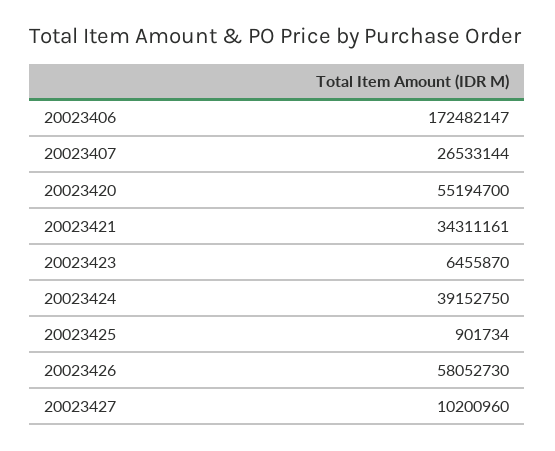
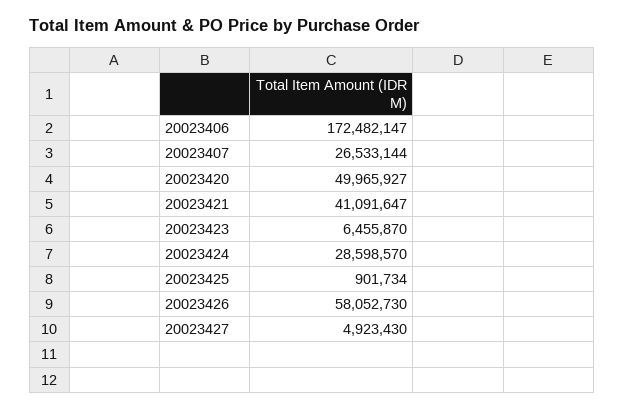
  {
    "20023406": 172482147,
    "20023407": 26533144,
-   "20023420": 55194700,
+   "20023420": 49965927,
-   "20023421": 34311161,
+   "20023421": 41091647,
    "20023423": 6455870,
-   "20023424": 39152750,
+   "20023424": 28598570,
    "20023425": 901734,
    "20023426": 58052730,
-   "20023427": 10200960
+   "20023427": 4923430
  }

